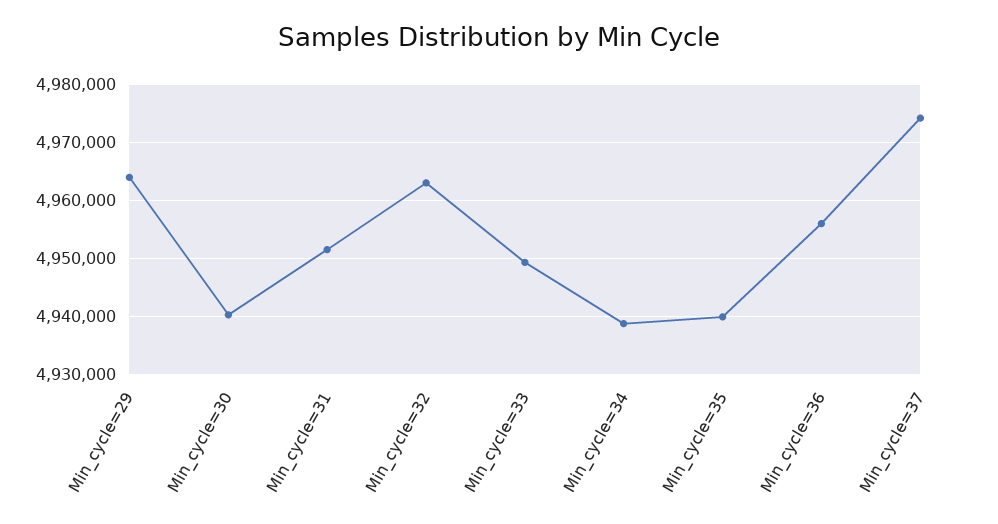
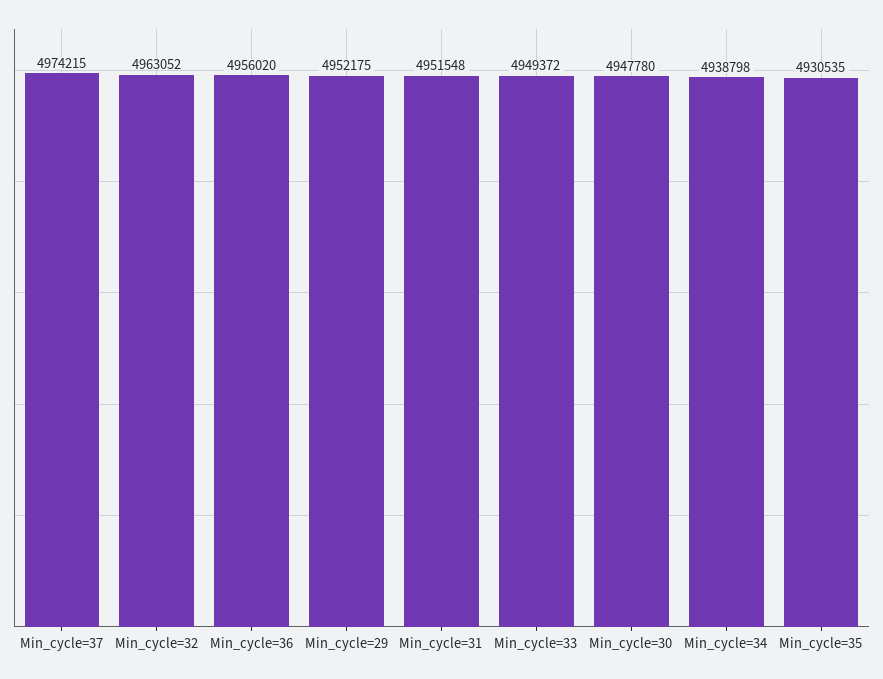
  {
-   "Min_cycle=29": 4964000,
+   "Min_cycle=29": 4952175,
-   "Min_cycle=30": 4940000,
+   "Min_cycle=30": 4947780,
    "Min_cycle=31": 4951548,
    "Min_cycle=32": 4963052,
    "Min_cycle=33": 4949372,
    "Min_cycle=34": 4938798,
-   "Min_cycle=35": 4940000,
+   "Min_cycle=35": 4930535,
    "Min_cycle=36": 4956020,
    "Min_cycle=37": 4974215
  }

